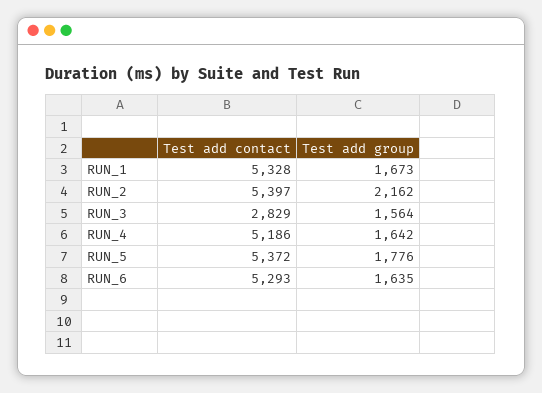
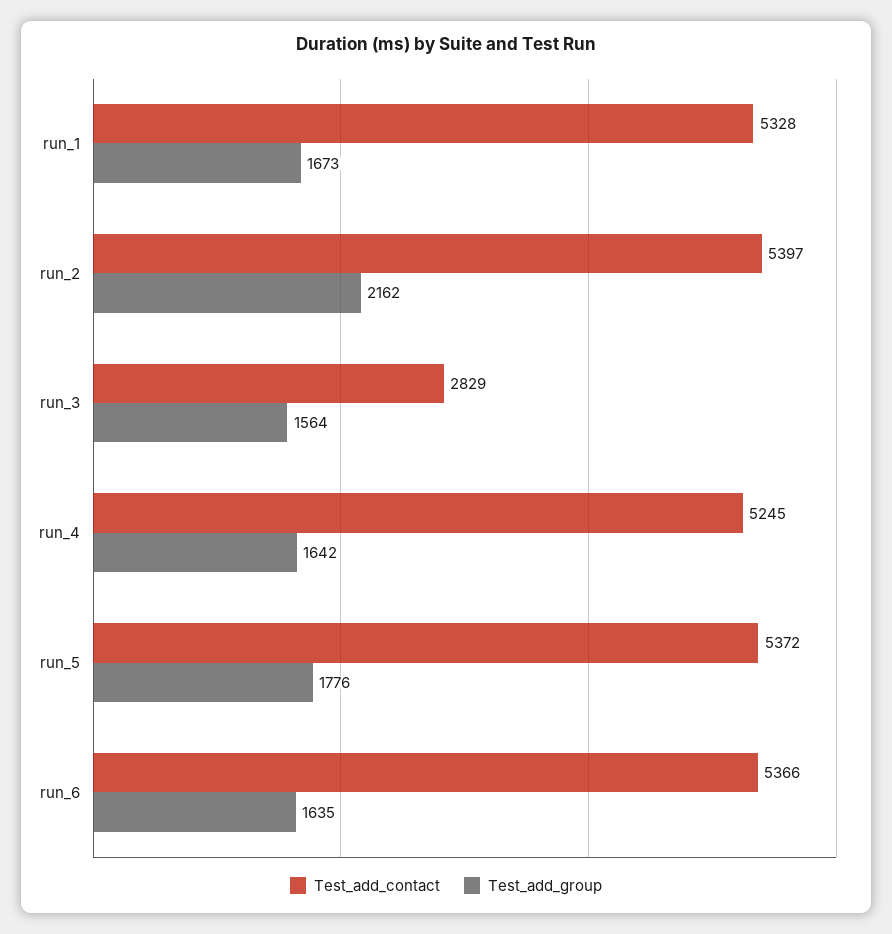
  {
    "Test add contact": {
      "RUN_1": 5328,
      "RUN_2": 5397,
      "RUN_3": 2829,
-     "RUN_4": 5186,
+     "RUN_4": 5245,
      "RUN_5": 5372,
-     "RUN_6": 5293
+     "RUN_6": 5366
    },
    "Test add group": {
      "RUN_1": 1673,
      "RUN_2": 2162,
      "RUN_3": 1564,
      "RUN_4": 1642,
      "RUN_5": 1776,
      "RUN_6": 1635
    }
  }

